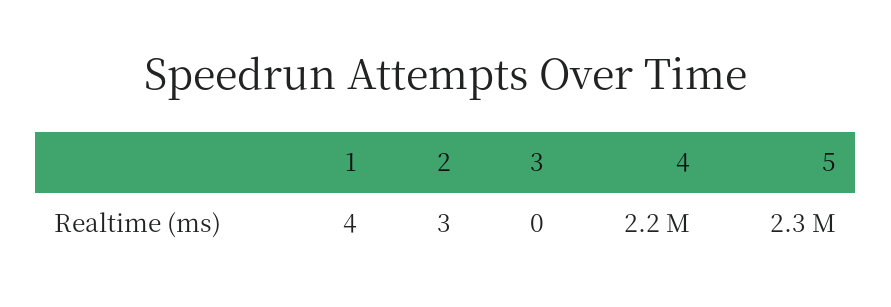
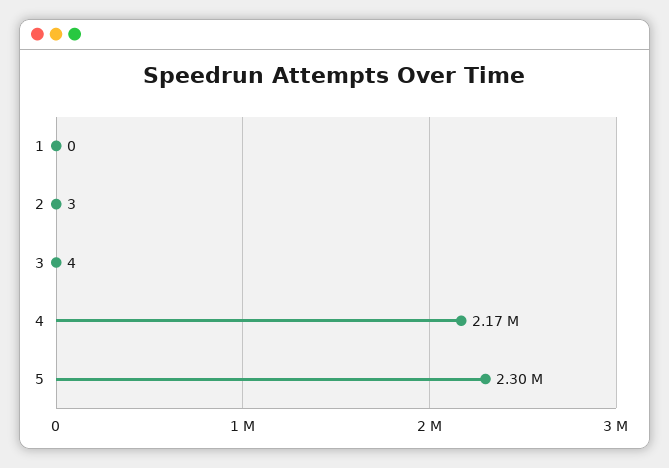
  {
-   "1": 4,
+   "1": 0,
    "2": 3,
-   "3": 0,
+   "3": 4,
    "4": 2170000,
    "5": 2300000
  }

